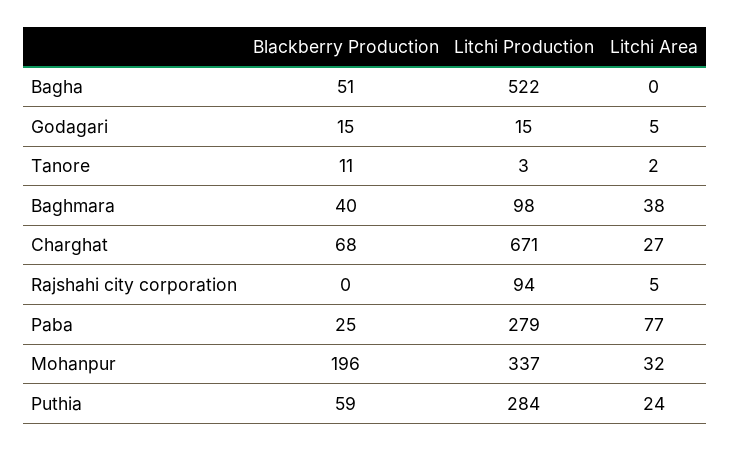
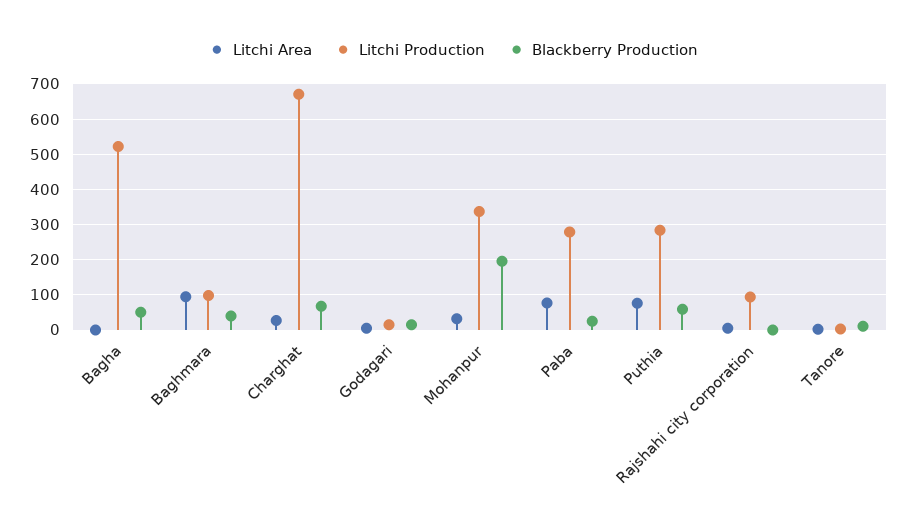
  {
    "Blackberry Production": {
      "Bagha": 51,
      "Godagari": 15,
      "Tanore": 11,
      "Baghmara": 40,
      "Charghat": 68,
      "Rajshahi city corporation": 0,
      "Paba": 25,
      "Mohanpur": 196,
      "Puthia": 59
    },
    "Litchi Production": {
      "Bagha": 522,
      "Godagari": 15,
      "Tanore": 3,
      "Baghmara": 98,
      "Charghat": 671,
      "Rajshahi city corporation": 94,
      "Paba": 279,
      "Mohanpur": 337,
      "Puthia": 284
    },
    "Litchi Area": {
      "Bagha": 0,
      "Godagari": 5,
      "Tanore": 2,
-     "Baghmara": 38,
+     "Baghmara": 100,
      "Charghat": 27,
      "Rajshahi city corporation": 5,
      "Paba": 77,
      "Mohanpur": 32,
-     "Puthia": 24
+     "Puthia": 80
    }
  }

